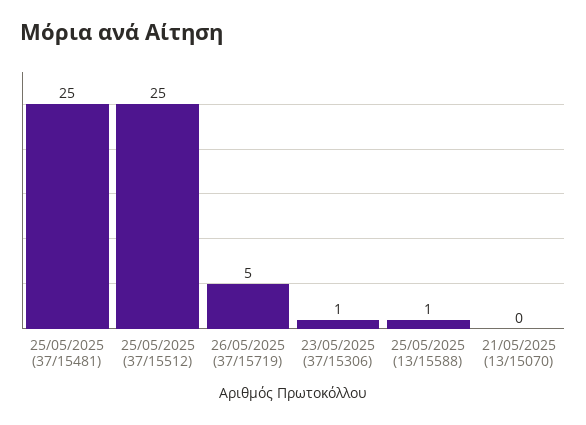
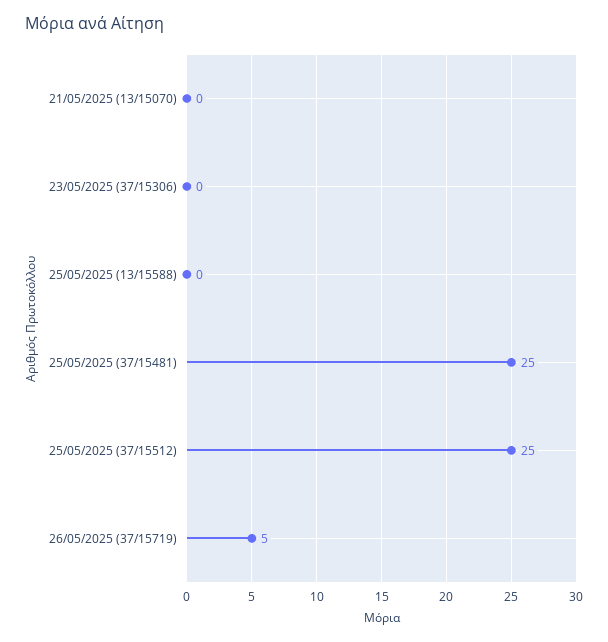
  {
    "25/05/2025 (37/15481)": 25,
    "25/05/2025 (37/15512)": 25,
    "26/05/2025 (37/15719)": 5,
-   "23/05/2025 (37/15306)": 1,
+   "23/05/2025 (37/15306)": 0,
-   "25/05/2025 (13/15588)": 1,
+   "25/05/2025 (13/15588)": 0,
    "21/05/2025 (13/15070)": 0
  }

